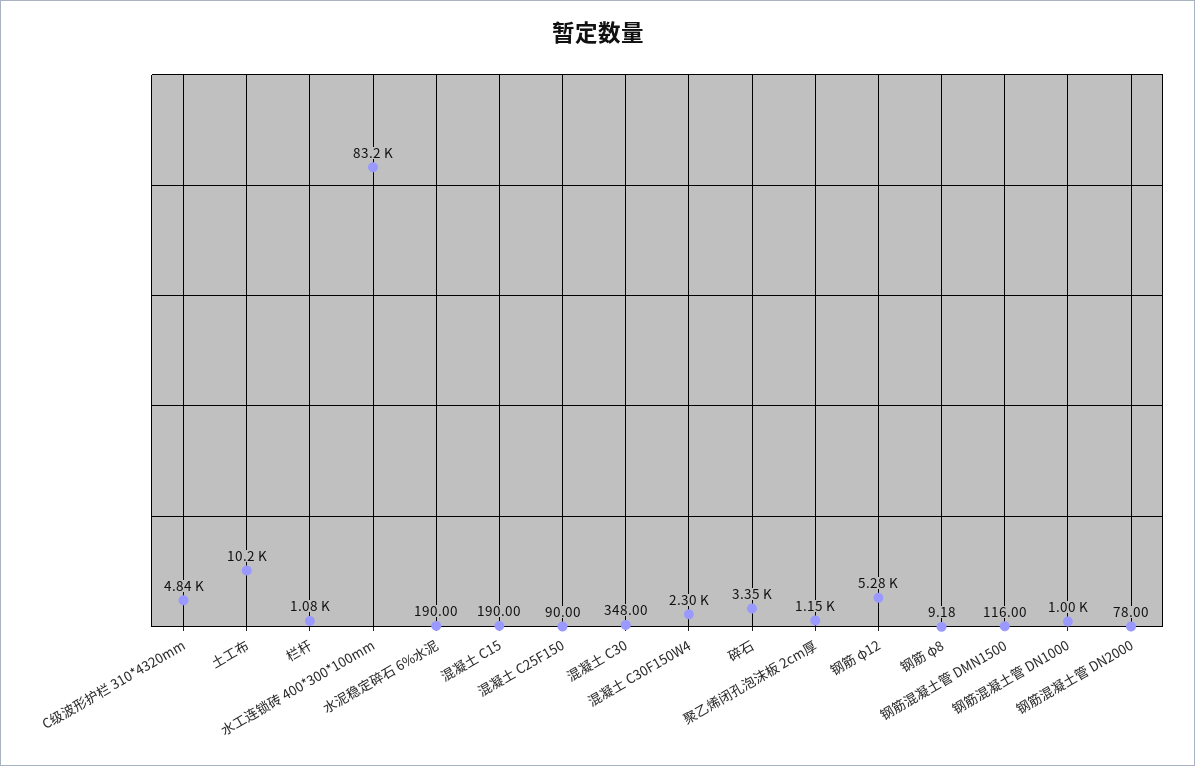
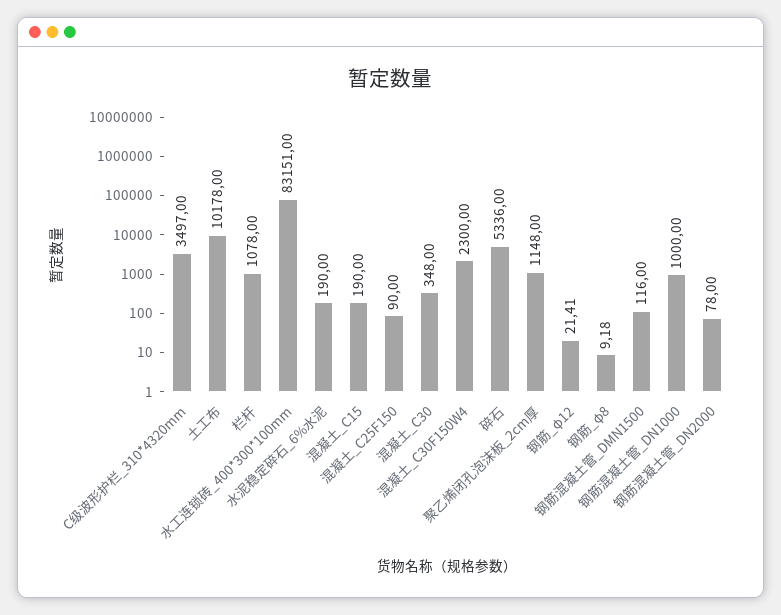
  {
-   "C级波形护栏 310*4320mm": 4840,
+   "C级波形护栏 310*4320mm": 3497,
    "土工布": 10178,
    "栏杆": 1078,
    "水工连锁砖 400*300*100mm": 83151,
    "水泥稳定碎石 6%水泥": 190,
    "混凝土 C15": 190,
    "混凝土 C25F150": 90,
    "混凝土 C30": 348,
    "混凝土 C30F150W4": 2300,
-   "碎石": 3350,
+   "碎石": 5336,
    "聚乙烯闭孔泡沫板 2cm厚": 1148,
-   "钢筋 φ12": 5280,
+   "钢筋 φ12": 21.41,
    "钢筋 φ8": 9.18,
    "钢筋混凝土管 DMN1500": 116,
    "钢筋混凝土管 DN1000": 1000,
    "钢筋混凝土管 DN2000": 78
  }

